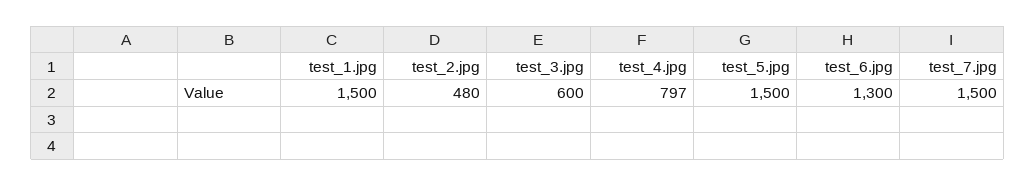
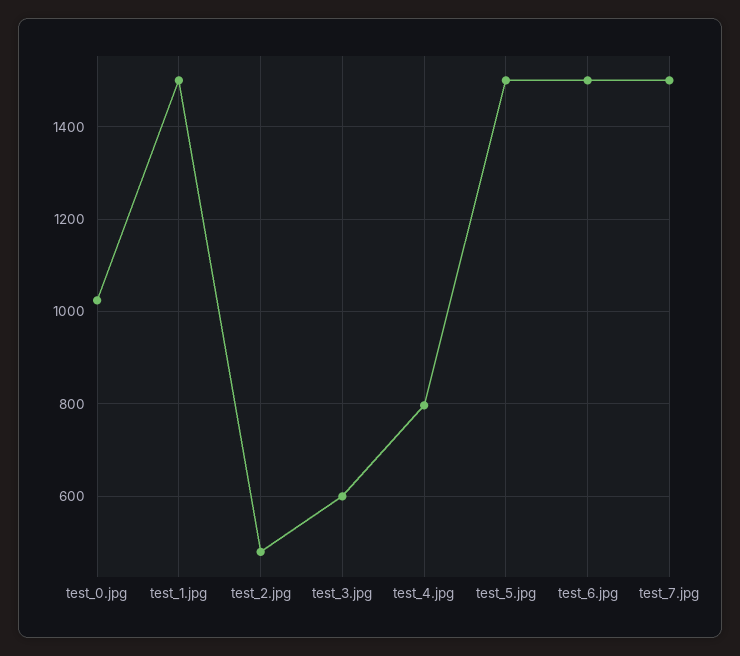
  {
    "test_1.jpg": 1500,
    "test_2.jpg": 480,
    "test_3.jpg": 600,
    "test_4.jpg": 797,
    "test_5.jpg": 1500,
-   "test_6.jpg": 1300,
+   "test_6.jpg": 1500,
-   "test_7.jpg": 1500
+   "test_7.jpg": 1500,
+   "test_0.jpg": 1020
  }

